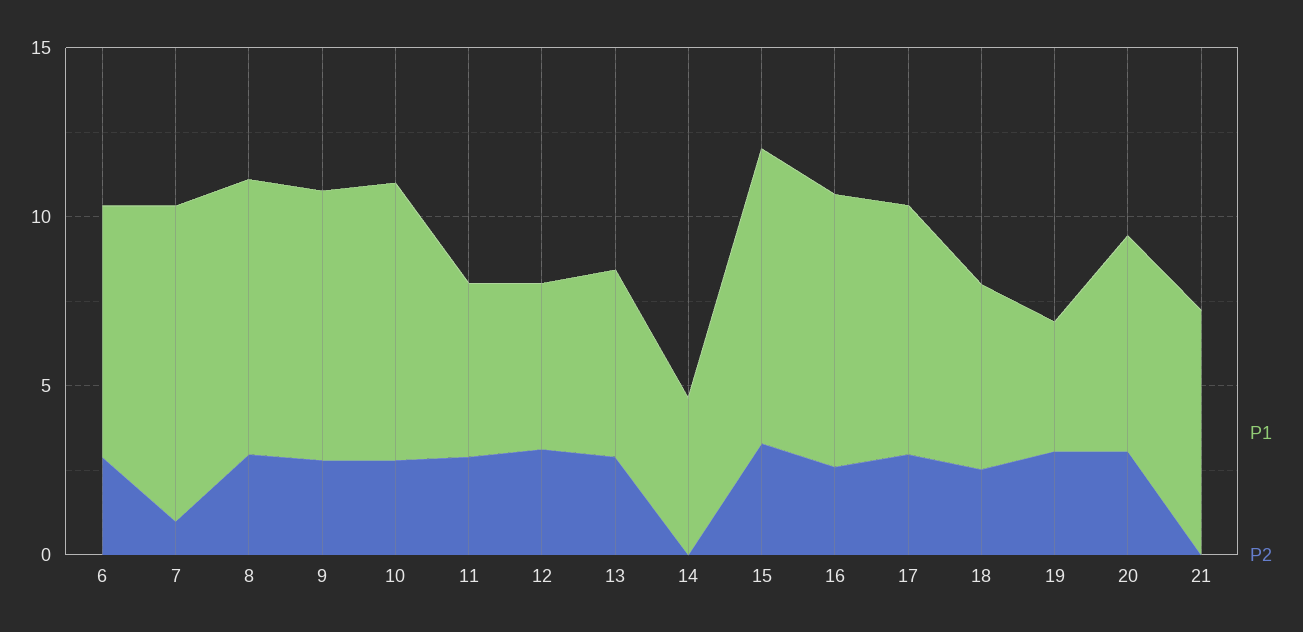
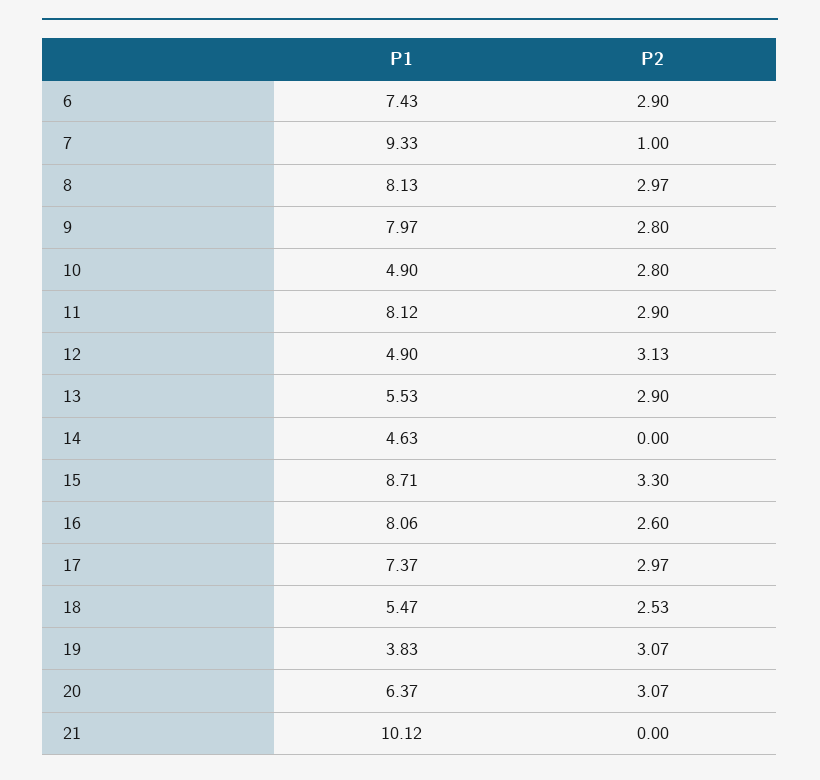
  {
    "P1": {
      "6": 7.43,
      "7": 9.33,
      "8": 8.13,
      "9": 7.97,
-     "10": 8,
+     "10": 4.9,
-     "11": 5,
+     "11": 8.12,
      "12": 4.9,
      "13": 5.53,
      "14": 4.63,
      "15": 8.71,
      "16": 8.06,
      "17": 7.37,
      "18": 5.47,
      "19": 3.83,
      "20": 6.37,
-     "21": 7
+     "21": 10.12
    },
    "P2": {
      "6": 2.9,
      "7": 1,
      "8": 2.97,
      "9": 2.8,
      "10": 2.8,
      "11": 2.9,
      "12": 3.13,
      "13": 2.9,
      "14": 0,
      "15": 3.3,
      "16": 2.6,
      "17": 2.97,
      "18": 2.53,
      "19": 3.07,
      "20": 3.07,
      "21": 0
    }
  }

